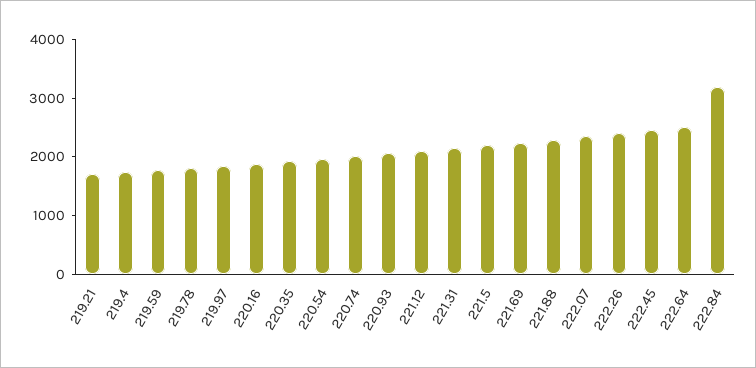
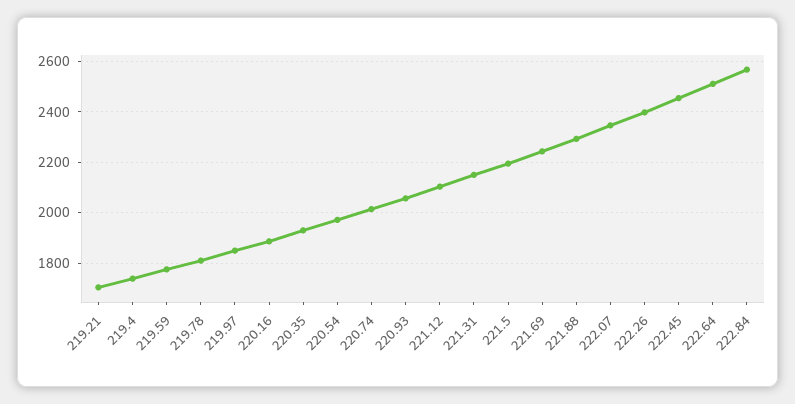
  {
    "219.21": 1700,
    "219.4": 1750,
    "219.59": 1775,
    "219.78": 1800,
    "219.97": 1850,
    "220.16": 1875,
    "220.35": 1925,
    "220.54": 1975,
    "220.74": 2025,
    "220.93": 2050,
    "221.12": 2100,
    "221.31": 2150,
    "221.5": 2200,
    "221.69": 2250,
    "221.88": 2300,
    "222.07": 2350,
    "222.26": 2400,
    "222.45": 2450,
    "222.64": 2500,
-   "222.84": 3200
+   "222.84": 2575
  }

